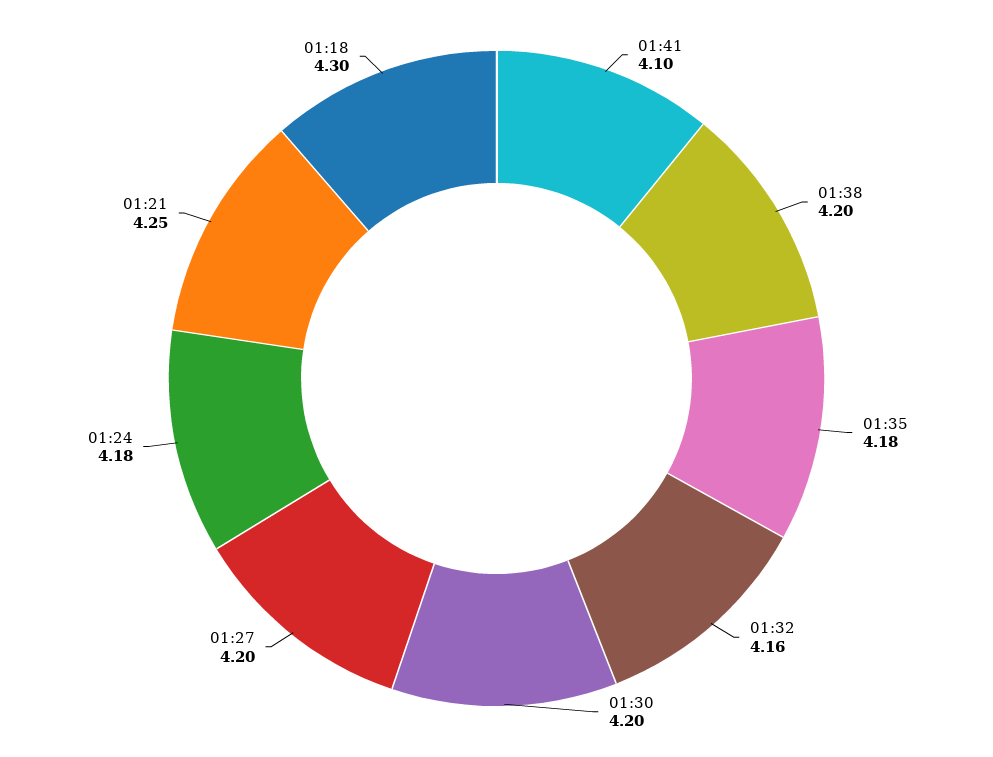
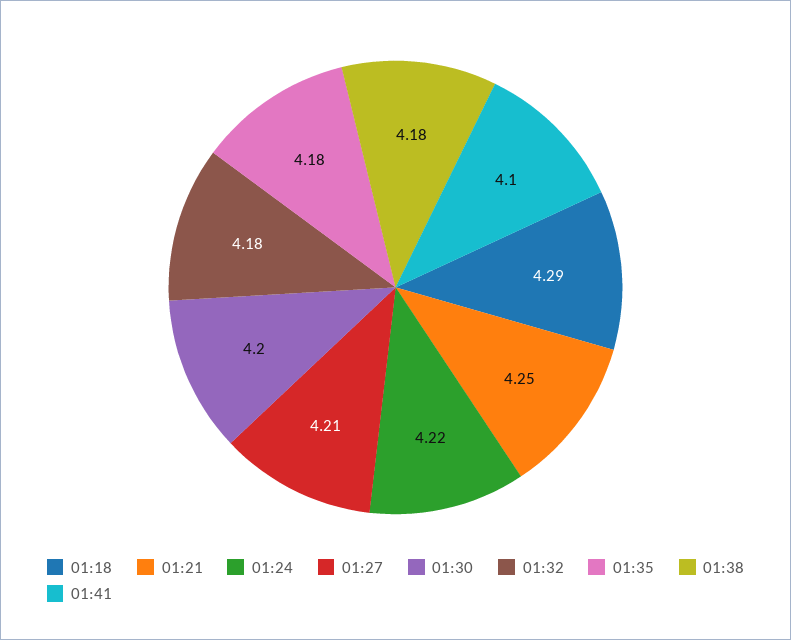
  {
    "01:41": 4.1,
-   "01:38": 4.2,
+   "01:38": 4.18,
    "01:35": 4.18,
-   "01:32": 4.16,
+   "01:32": 4.18,
    "01:30": 4.2,
-   "01:27": 4.2,
+   "01:27": 4.21,
-   "01:24": 4.18,
+   "01:24": 4.22,
    "01:21": 4.25,
-   "01:18": 4.3
+   "01:18": 4.29
  }

